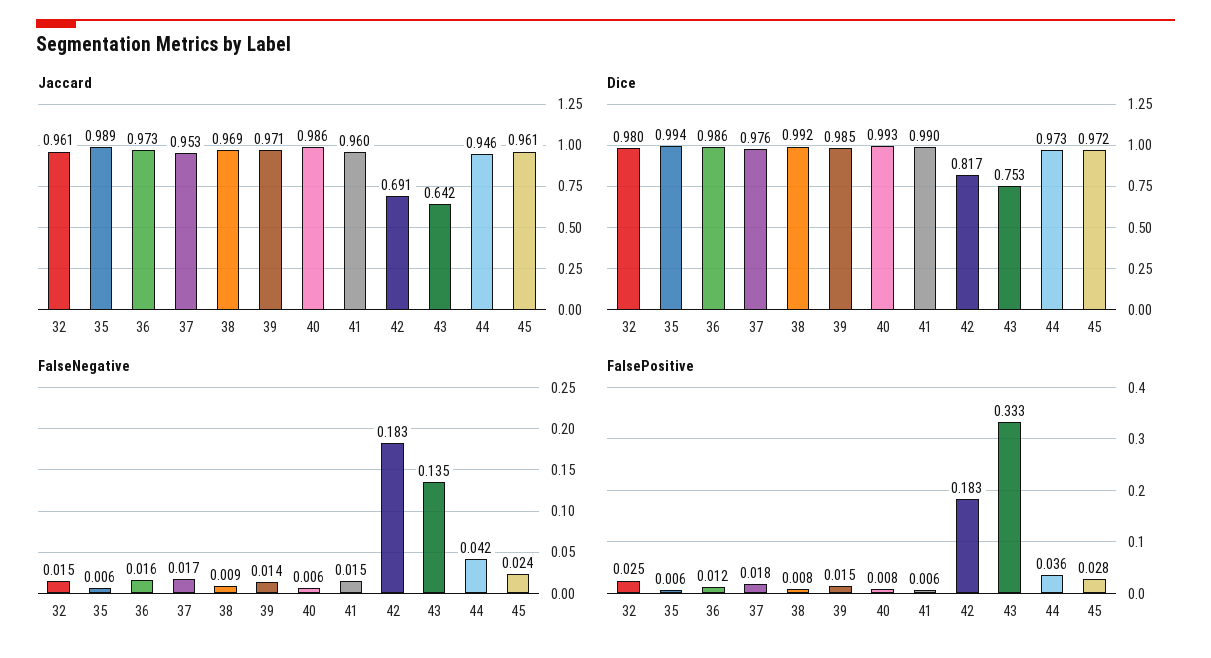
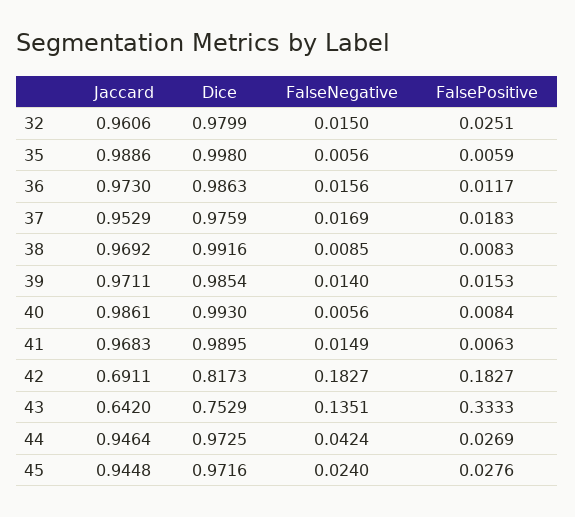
  {
    "Jaccard": {
      "32": 0.9606,
      "35": 0.9886,
      "36": 0.973,
      "37": 0.9529,
      "38": 0.9692,
      "39": 0.9711,
      "40": 0.9861,
-     "41": 0.96,
+     "41": 0.9683,
      "42": 0.6911,
      "43": 0.642,
      "44": 0.9464,
-     "45": 0.961
+     "45": 0.9448
    },
    "Dice": {
      "32": 0.9799,
-     "35": 0.994,
+     "35": 0.998,
      "36": 0.9863,
      "37": 0.9759,
      "38": 0.9916,
      "39": 0.9854,
      "40": 0.993,
      "41": 0.9895,
      "42": 0.8173,
      "43": 0.7529,
      "44": 0.9725,
      "45": 0.9716
    },
    "FalseNegative": {
      "32": 0.015,
      "35": 0.0056,
      "36": 0.0156,
      "37": 0.0169,
      "38": 0.0085,
      "39": 0.014,
      "40": 0.0056,
      "41": 0.0149,
      "42": 0.1827,
      "43": 0.1351,
      "44": 0.0424,
      "45": 0.024
    },
    "FalsePositive": {
      "32": 0.0251,
      "35": 0.0059,
      "36": 0.0117,
      "37": 0.0183,
      "38": 0.0083,
      "39": 0.0153,
      "40": 0.0084,
      "41": 0.0063,
      "42": 0.1827,
      "43": 0.3333,
-     "44": 0.036,
+     "44": 0.0269,
      "45": 0.0276
    }
  }

